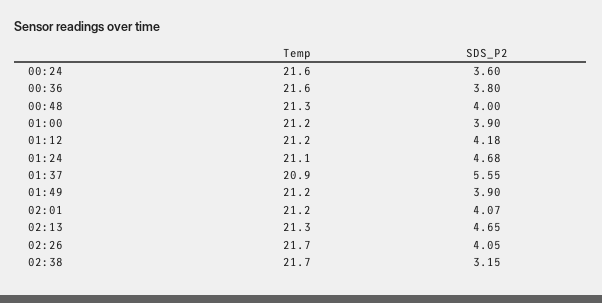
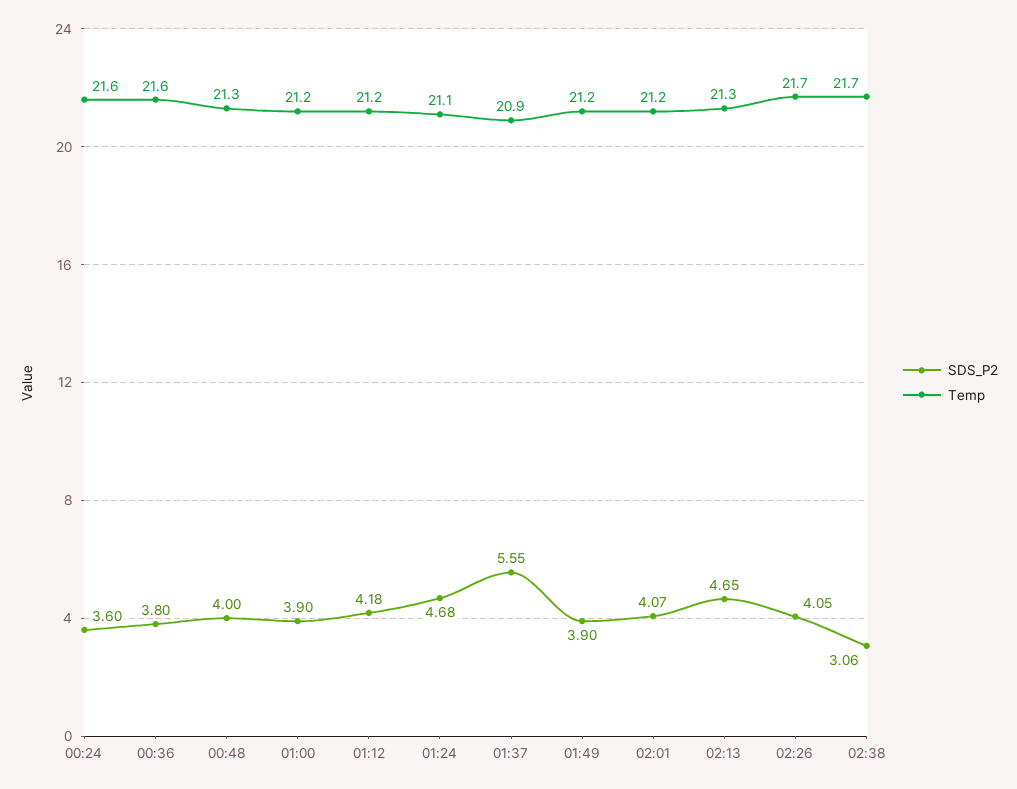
  {
    "Temp": {
      "00:24": 21.6,
      "00:36": 21.6,
      "00:48": 21.3,
      "01:00": 21.2,
      "01:12": 21.2,
      "01:24": 21.1,
      "01:37": 20.9,
      "01:49": 21.2,
      "02:01": 21.2,
      "02:13": 21.3,
      "02:26": 21.7,
      "02:38": 21.7
    },
    "SDS_P2": {
      "00:24": 3.6,
      "00:36": 3.8,
      "00:48": 4,
      "01:00": 3.9,
      "01:12": 4.18,
      "01:24": 4.68,
      "01:37": 5.55,
      "01:49": 3.9,
      "02:01": 4.07,
      "02:13": 4.65,
      "02:26": 4.05,
-     "02:38": 3.15
+     "02:38": 3.06
    }
  }

